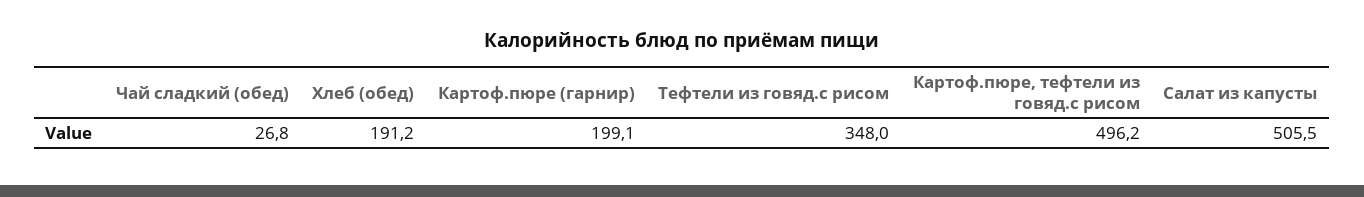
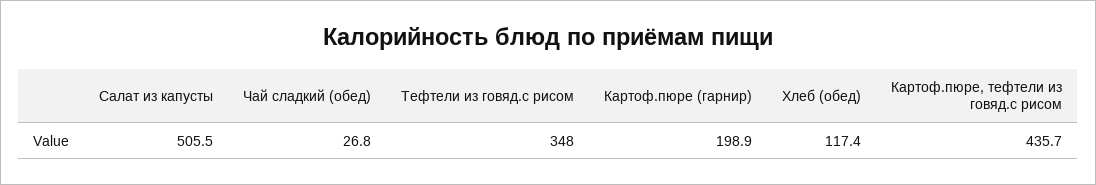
  {
    "Чай сладкий (обед)": 26.8,
-   "Хлеб (обед)": 191.2,
+   "Хлеб (обед)": 117.4,
-   "Картоф.пюре (гарнир)": 199.1,
+   "Картоф.пюре (гарнир)": 198.9,
    "Тефтели из говяд.с рисом": 348,
-   "Картоф.пюре, тефтели из говяд.с рисом": 496.2,
+   "Картоф.пюре, тефтели из говяд.с рисом": 435.7,
    "Салат из капусты": 505.5
  }

